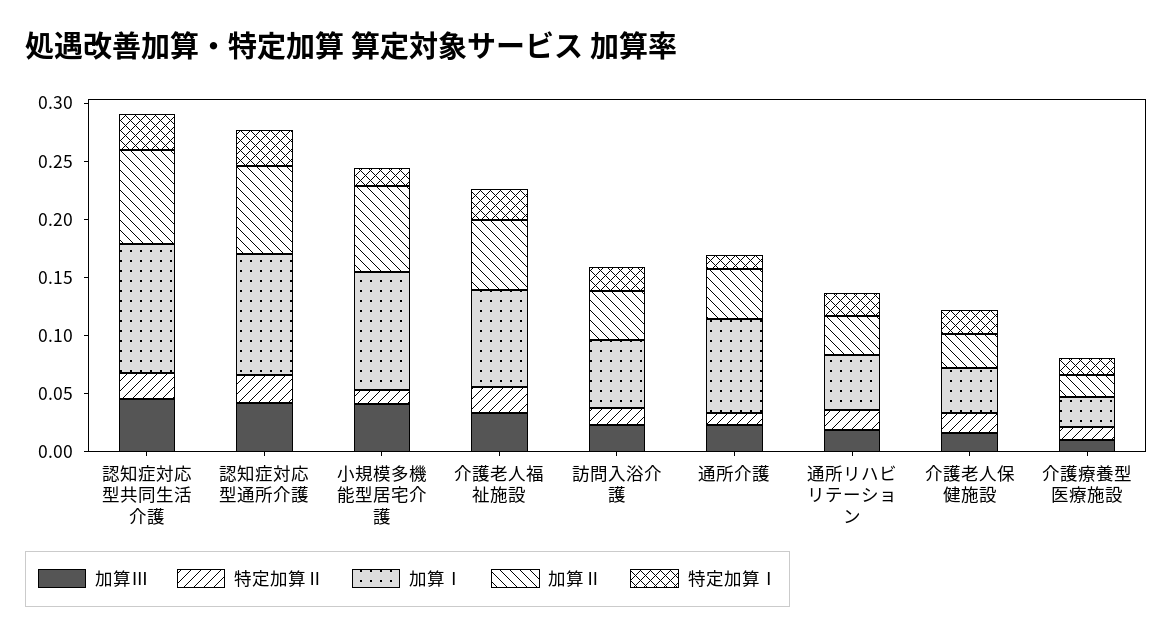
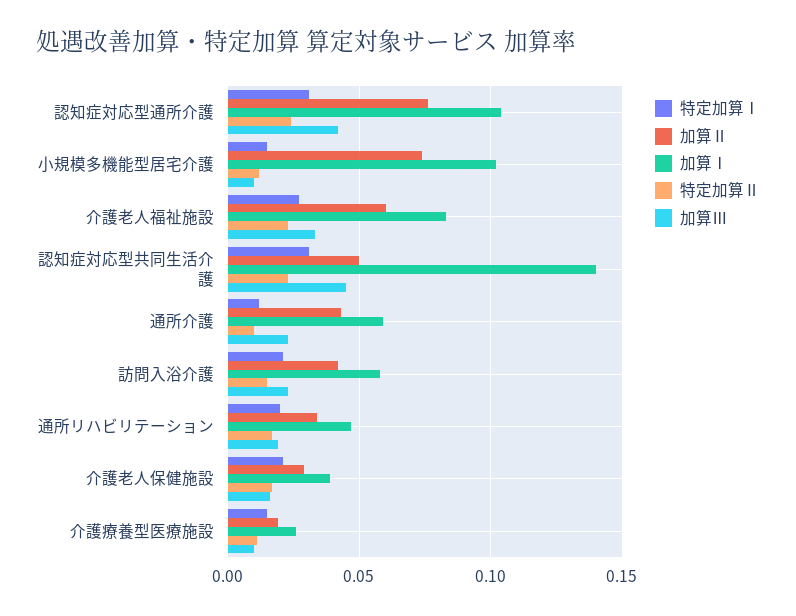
  {
    "加算Ⅲ": {
      "認知症対応型共同生活介護": 0.045,
      "認知症対応型通所介護": 0.04,
-     "小規模多機能型居宅介護": 0.04,
+     "小規模多機能型居宅介護": 0.01,
      "介護老人福祉施設": 0.035,
      "訪問入浴介護": 0.025,
      "通所介護": 0.025,
      "通所リハビリテーション": 0.02,
      "介護老人保健施設": 0.015,
      "介護療養型医療施設": 0.01
    },
    "特定加算Ⅱ": {
      "認知症対応型共同生活介護": 0.025,
      "認知症対応型通所介護": 0.025,
      "小規模多機能型居宅介護": 0.01,
      "介護老人福祉施設": 0.025,
      "訪問入浴介護": 0.015,
      "通所介護": 0.01,
      "通所リハビリテーション": 0.015,
      "介護老人保健施設": 0.015,
      "介護療養型医療施設": 0.01
    },
    "加算Ⅰ": {
-     "認知症対応型共同生活介護": 0.11,
+     "認知症対応型共同生活介護": 0.14,
      "認知症対応型通所介護": 0.105,
      "小規模多機能型居宅介護": 0.1,
      "介護老人福祉施設": 0.085,
      "訪問入浴介護": 0.06,
-     "通所介護": 0.08,
+     "通所介護": 0.06,
      "通所リハビリテーション": 0.045,
      "介護老人保健施設": 0.04,
      "介護療養型医療施設": 0.025
    },
    "加算Ⅱ": {
-     "認知症対応型共同生活介護": 0.08,
+     "認知症対応型共同生活介護": 0.05,
      "認知症対応型通所介護": 0.075,
      "小規模多機能型居宅介護": 0.075,
      "介護老人福祉施設": 0.06,
      "訪問入浴介護": 0.04,
      "通所介護": 0.045,
      "通所リハビリテーション": 0.035,
      "介護老人保健施設": 0.03,
      "介護療養型医療施設": 0.02
    },
    "特定加算Ⅰ": {
      "認知症対応型共同生活介護": 0.03,
      "認知症対応型通所介護": 0.03,
      "小規模多機能型居宅介護": 0.015,
      "介護老人福祉施設": 0.025,
      "訪問入浴介護": 0.02,
      "通所介護": 0.01,
      "通所リハビリテーション": 0.02,
      "介護老人保健施設": 0.02,
      "介護療養型医療施設": 0.015
    }
  }

